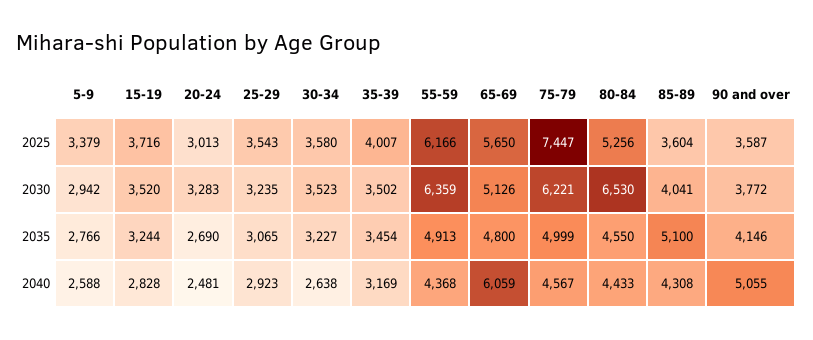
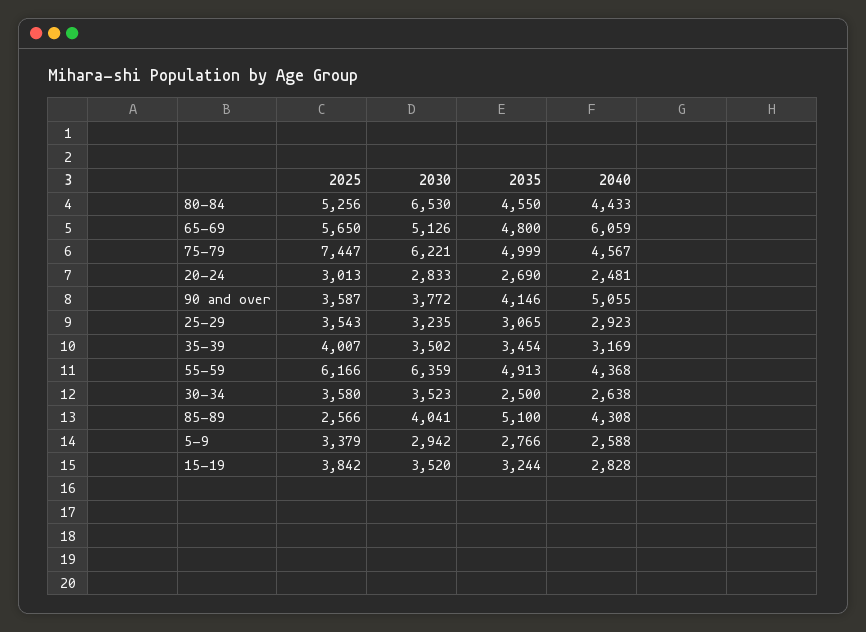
  {
    "5-9": {
      "2025": 3379,
      "2030": 2942,
      "2035": 2766,
      "2040": 2588
    },
    "15-19": {
-     "2025": 3716,
+     "2025": 3842,
      "2030": 3520,
      "2035": 3244,
      "2040": 2828
    },
    "20-24": {
      "2025": 3013,
-     "2030": 3283,
+     "2030": 2833,
      "2035": 2690,
      "2040": 2481
    },
    "25-29": {
      "2025": 3543,
      "2030": 3235,
      "2035": 3065,
      "2040": 2923
    },
    "30-34": {
      "2025": 3580,
      "2030": 3523,
-     "2035": 3227,
+     "2035": 2500,
      "2040": 2638
    },
    "35-39": {
      "2025": 4007,
      "2030": 3502,
      "2035": 3454,
      "2040": 3169
    },
    "55-59": {
      "2025": 6166,
      "2030": 6359,
      "2035": 4913,
      "2040": 4368
    },
    "65-69": {
      "2025": 5650,
      "2030": 5126,
      "2035": 4800,
      "2040": 6059
    },
    "75-79": {
      "2025": 7447,
      "2030": 6221,
      "2035": 4999,
      "2040": 4567
    },
    "80-84": {
      "2025": 5256,
      "2030": 6530,
      "2035": 4550,
      "2040": 4433
    },
    "85-89": {
-     "2025": 3604,
+     "2025": 2566,
      "2030": 4041,
      "2035": 5100,
      "2040": 4308
    },
    "90 and over": {
      "2025": 3587,
      "2030": 3772,
      "2035": 4146,
      "2040": 5055
    }
  }

